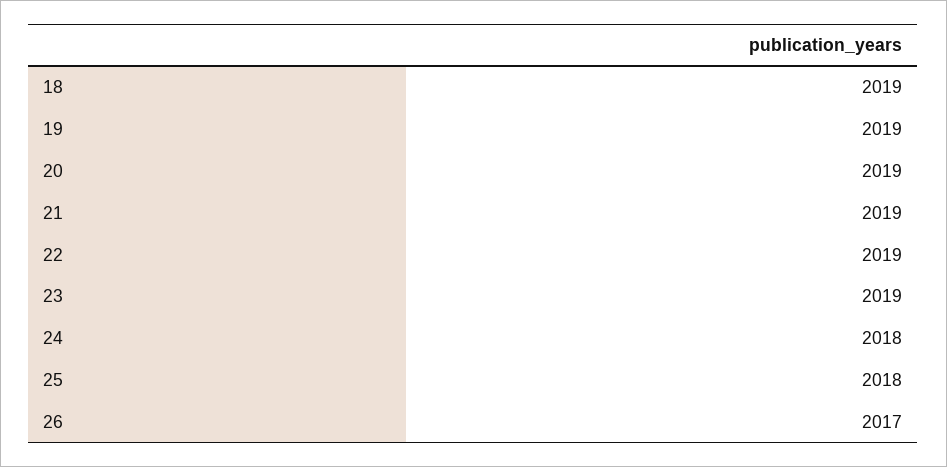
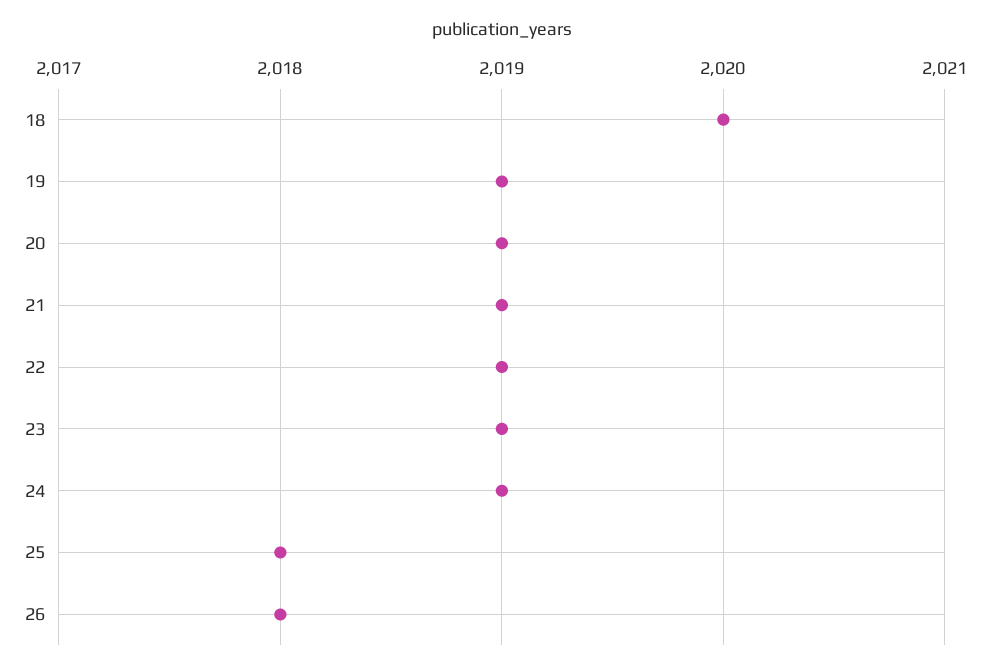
  {
-   "18": 2019,
+   "18": 2020,
    "19": 2019,
    "20": 2019,
    "21": 2019,
    "22": 2019,
    "23": 2019,
-   "24": 2018,
+   "24": 2019,
    "25": 2018,
-   "26": 2017
+   "26": 2018
  }

